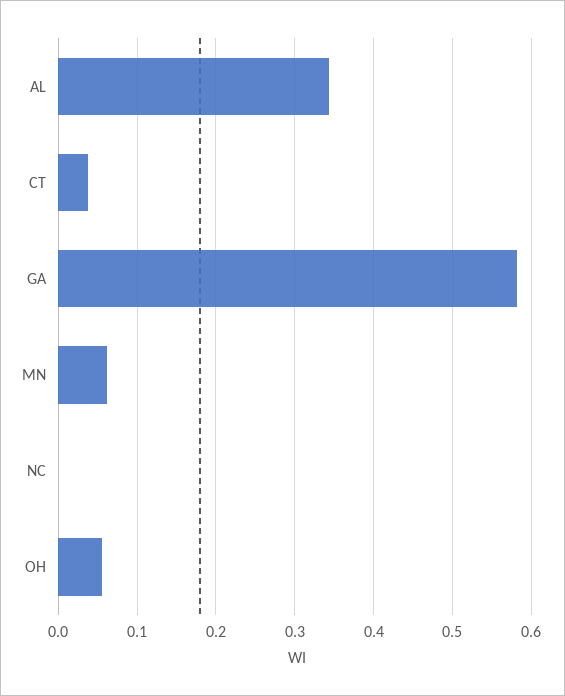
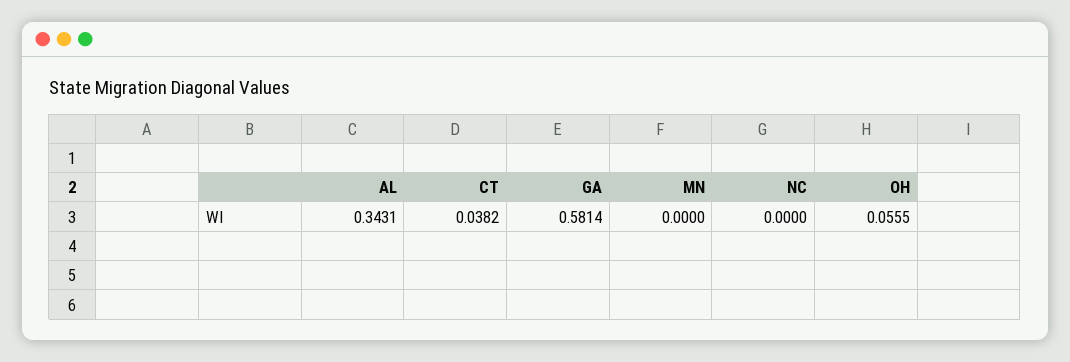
  {
    "AL": 0.3431,
    "CT": 0.0382,
    "GA": 0.5814,
-   "MN": 0.06,
+   "MN": 0,
    "NC": 0,
    "OH": 0.0555
  }

